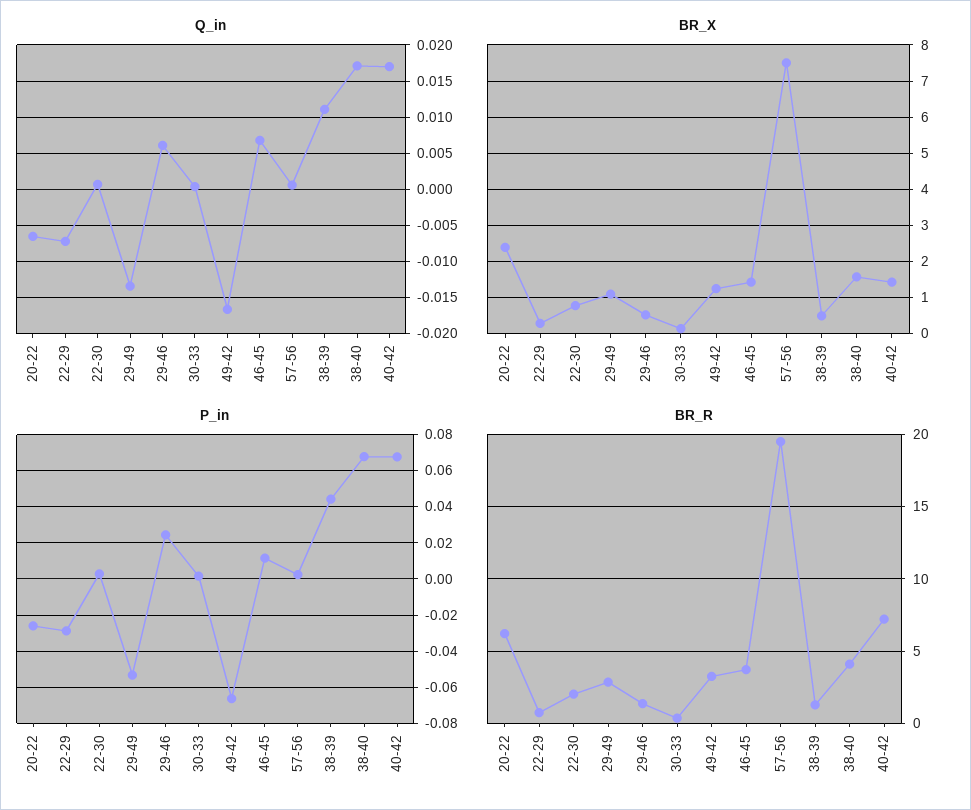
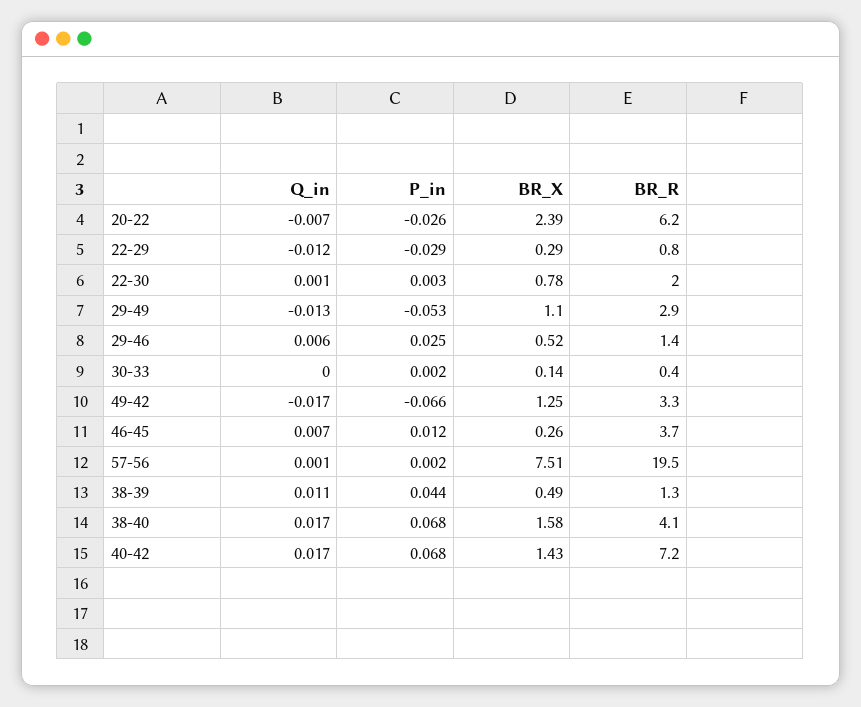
  {
    "Q_in": {
      "20-22": -0.007,
-     "22-29": -0.007,
+     "22-29": -0.012,
      "22-30": 0.001,
      "29-49": -0.013,
      "29-46": 0.006,
      "30-33": 0,
      "49-42": -0.017,
      "46-45": 0.007,
      "57-56": 0.001,
      "38-39": 0.011,
      "38-40": 0.017,
      "40-42": 0.017
    },
    "BR_X": {
      "20-22": 2.39,
      "22-29": 0.29,
      "22-30": 0.78,
      "29-49": 1.1,
      "29-46": 0.52,
      "30-33": 0.14,
      "49-42": 1.25,
-     "46-45": 1.4,
+     "46-45": 0.26,
      "57-56": 7.51,
      "38-39": 0.49,
      "38-40": 1.58,
      "40-42": 1.43
    },
    "P_in": {
      "20-22": -0.026,
      "22-29": -0.029,
      "22-30": 0.003,
      "29-49": -0.053,
      "29-46": 0.025,
      "30-33": 0.002,
      "49-42": -0.066,
      "46-45": 0.012,
      "57-56": 0.002,
      "38-39": 0.044,
      "38-40": 0.068,
      "40-42": 0.068
    },
    "BR_R": {
      "20-22": 6.2,
      "22-29": 0.8,
      "22-30": 2,
      "29-49": 2.9,
      "29-46": 1.4,
      "30-33": 0.4,
      "49-42": 3.3,
      "46-45": 3.7,
      "57-56": 19.5,
      "38-39": 1.3,
      "38-40": 4.1,
      "40-42": 7.2
    }
  }

